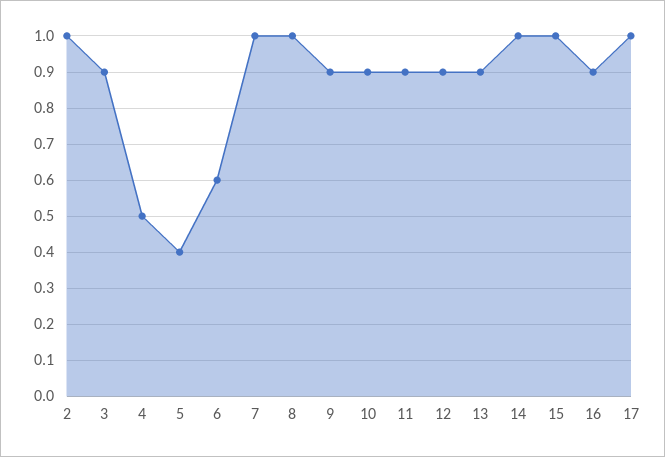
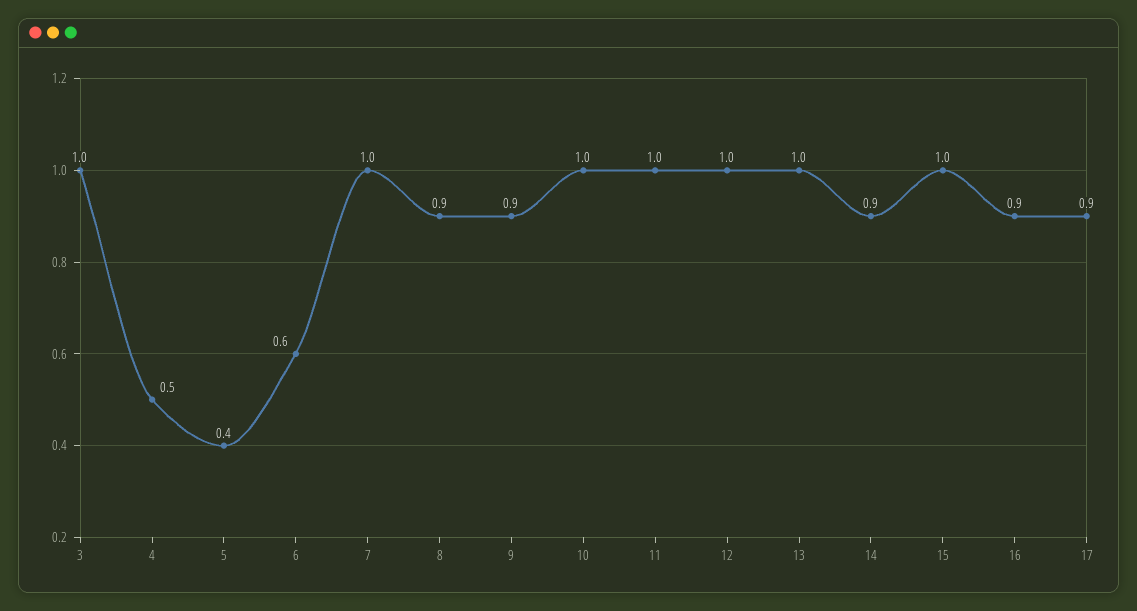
  {
-   "2": 1,
-   "3": 0.9,
+   "3": 1,
    "4": 0.5,
    "5": 0.4,
    "6": 0.6,
    "7": 1,
-   "8": 1,
+   "8": 0.9,
    "9": 0.9,
-   "10": 0.9,
+   "10": 1,
-   "11": 0.9,
+   "11": 1,
-   "12": 0.9,
+   "12": 1,
-   "13": 0.9,
+   "13": 1,
-   "14": 1,
+   "14": 0.9,
    "15": 1,
    "16": 0.9,
-   "17": 1
+   "17": 0.9
  }

